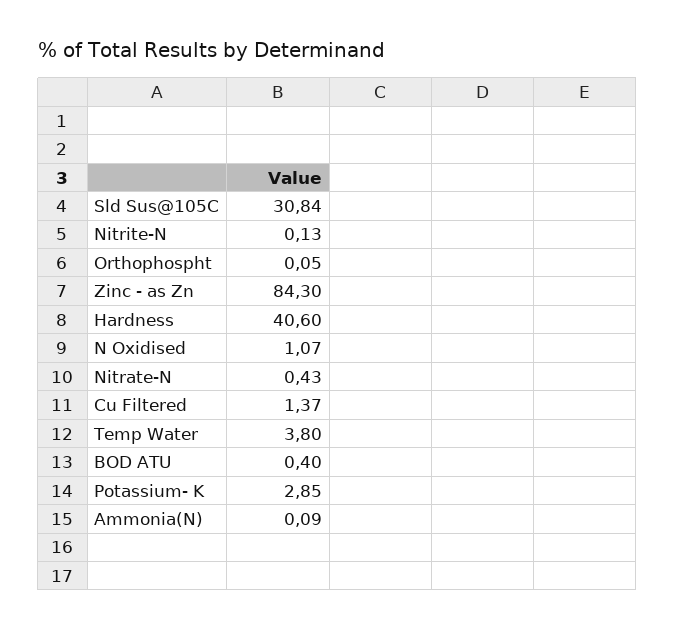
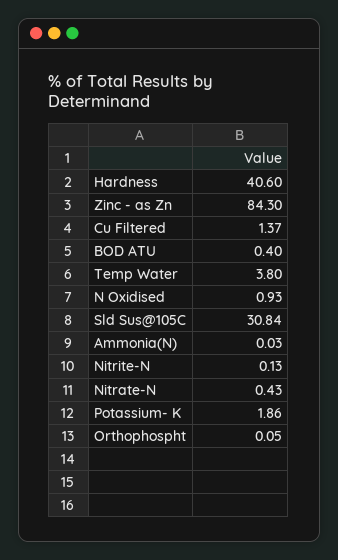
  {
    "Sld Sus@105C": 30.84,
    "Nitrite-N": 0.13,
    "Orthophospht": 0.05,
    "Zinc - as Zn": 84.3,
    "Hardness": 40.6,
-   "N Oxidised": 1.07,
+   "N Oxidised": 0.93,
    "Nitrate-N": 0.43,
    "Cu Filtered": 1.37,
    "Temp Water": 3.8,
    "BOD ATU": 0.4,
-   "Potassium- K": 2.85,
+   "Potassium- K": 1.86,
-   "Ammonia(N)": 0.09
+   "Ammonia(N)": 0.03
  }

